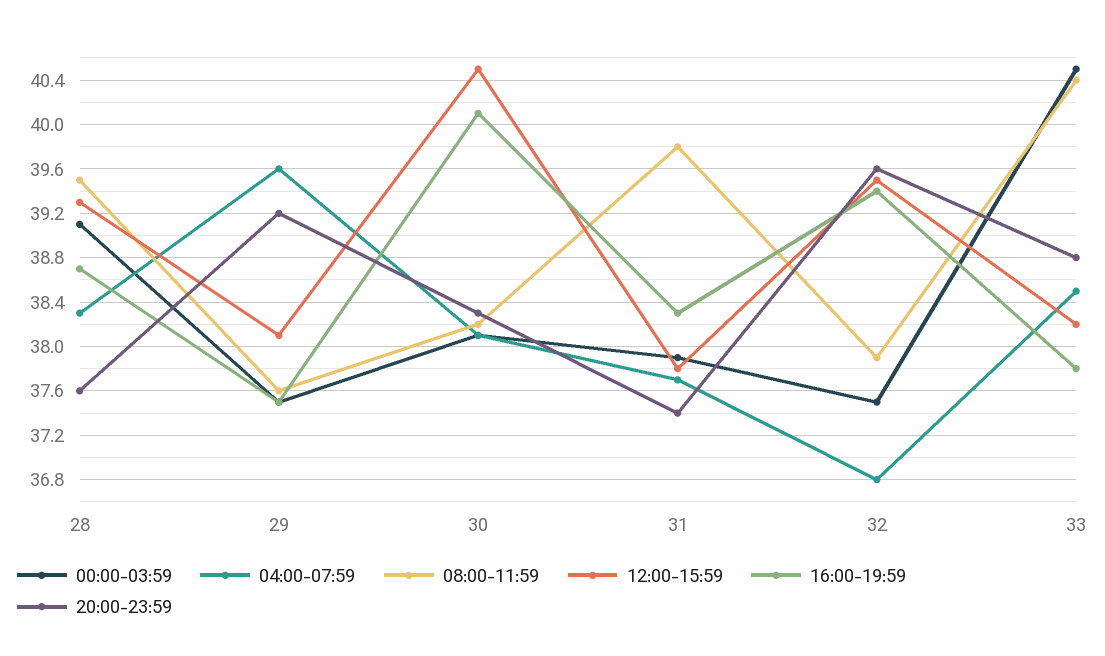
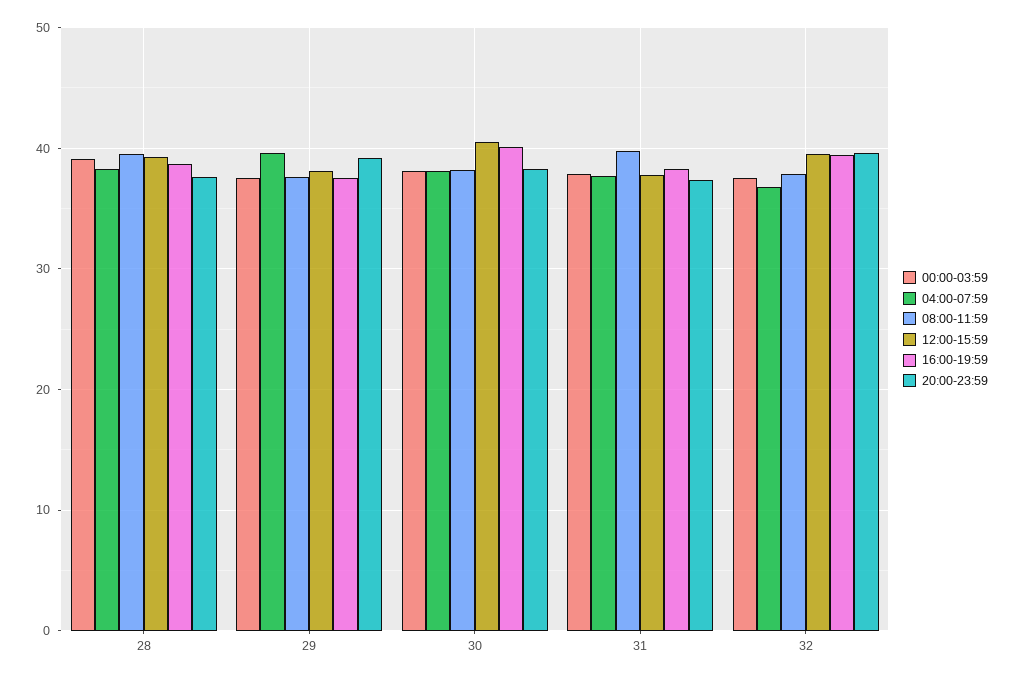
  {
    "00:00-03:59": {
      "28": 39.1,
      "29": 37.5,
      "30": 38.1,
      "31": 37.9,
-     "32": 37.5,
+     "32": 37.5
-     "33": 40.5
    },
    "04:00-07:59": {
      "28": 38.3,
      "29": 39.6,
      "30": 38.1,
      "31": 37.7,
-     "32": 36.8,
+     "32": 36.8
-     "33": 38.5
    },
    "08:00-11:59": {
      "28": 39.5,
      "29": 37.6,
      "30": 38.2,
      "31": 39.8,
-     "32": 37.9,
+     "32": 37.9
-     "33": 40.4
    },
    "12:00-15:59": {
      "28": 39.3,
      "29": 38.1,
      "30": 40.5,
      "31": 37.8,
-     "32": 39.5,
+     "32": 39.5
-     "33": 38.2
    },
    "16:00-19:59": {
      "28": 38.7,
      "29": 37.5,
      "30": 40.1,
      "31": 38.3,
-     "32": 39.4,
+     "32": 39.4
-     "33": 37.8
    },
    "20:00-23:59": {
      "28": 37.6,
      "29": 39.2,
      "30": 38.3,
      "31": 37.4,
-     "32": 39.6,
+     "32": 39.6
-     "33": 38.8
    }
  }

